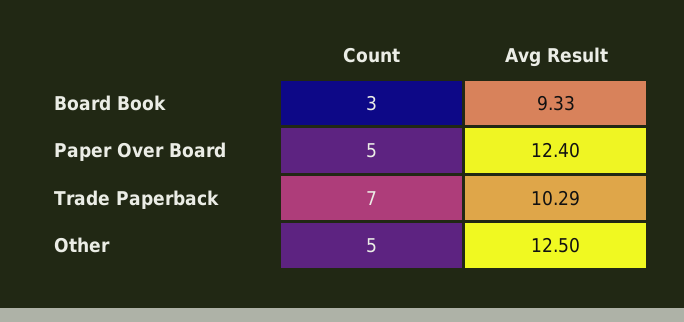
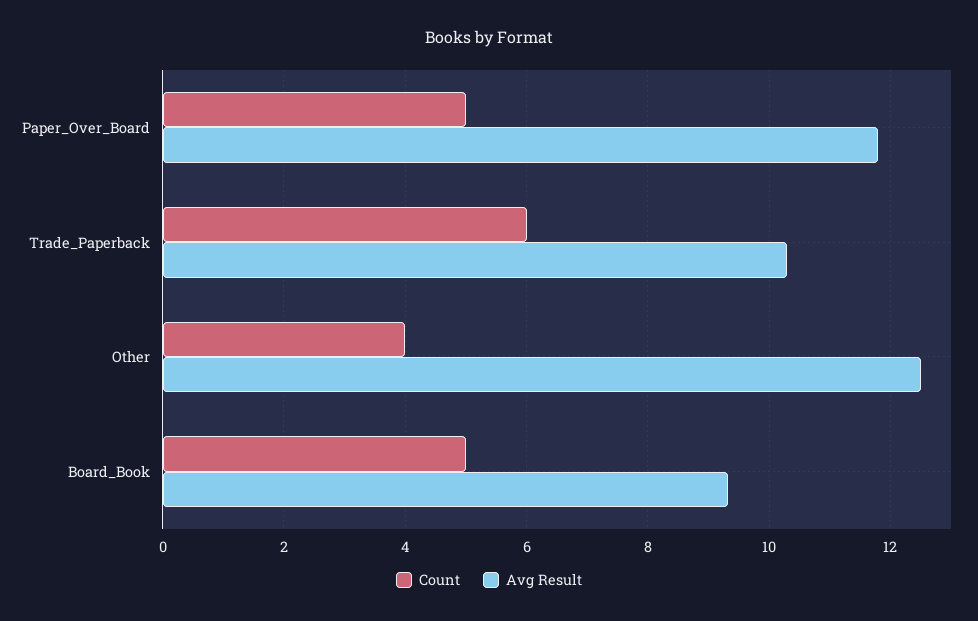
  {
    "Count": {
-     "Board Book": 3,
+     "Board Book": 5,
      "Paper Over Board": 5,
-     "Trade Paperback": 7,
+     "Trade Paperback": 6,
-     "Other": 5
+     "Other": 4
    },
    "Avg Result": {
      "Board Book": 9.33,
-     "Paper Over Board": 12.4,
+     "Paper Over Board": 11.8,
      "Trade Paperback": 10.29,
      "Other": 12.5
    }
  }

